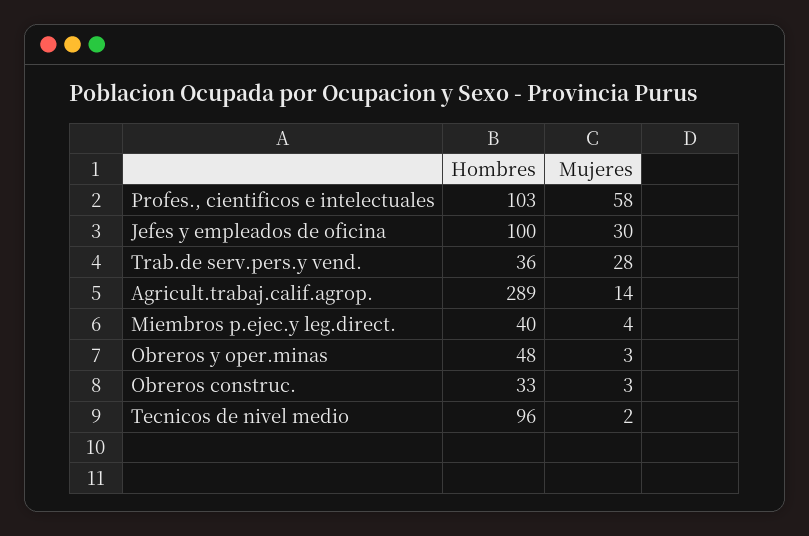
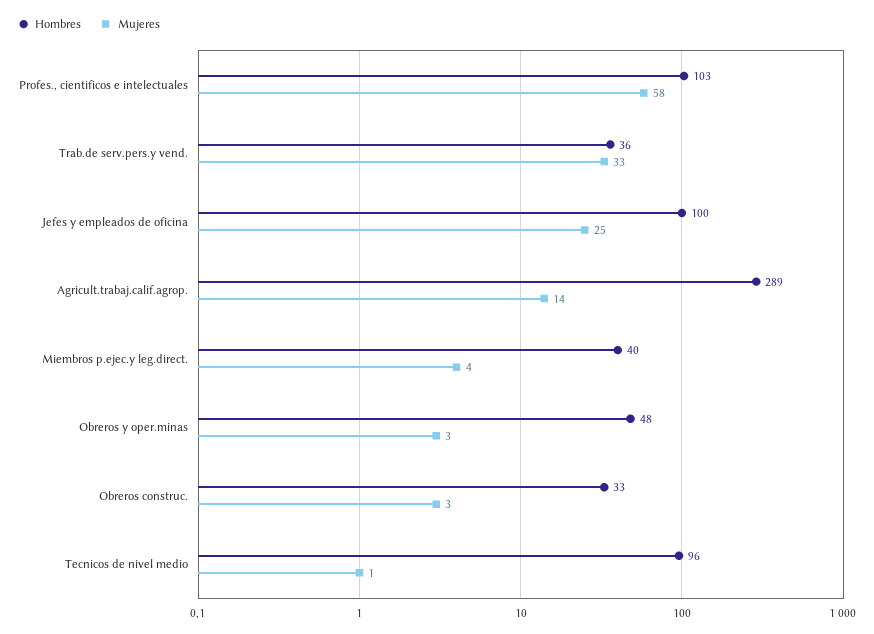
  {
    "Hombres": {
      "Profes., cientificos e intelectuales": 103,
      "Jefes y empleados de oficina": 100,
      "Trab.de serv.pers.y vend.": 36,
      "Agricult.trabaj.calif.agrop.": 289,
      "Miembros p.ejec.y leg.direct.": 40,
      "Obreros y oper.minas": 48,
      "Obreros construc.": 33,
      "Tecnicos de nivel medio": 96
    },
    "Mujeres": {
      "Profes., cientificos e intelectuales": 58,
-     "Jefes y empleados de oficina": 30,
+     "Jefes y empleados de oficina": 25,
-     "Trab.de serv.pers.y vend.": 28,
+     "Trab.de serv.pers.y vend.": 33,
      "Agricult.trabaj.calif.agrop.": 14,
      "Miembros p.ejec.y leg.direct.": 4,
      "Obreros y oper.minas": 3,
      "Obreros construc.": 3,
-     "Tecnicos de nivel medio": 2
+     "Tecnicos de nivel medio": 1
    }
  }

